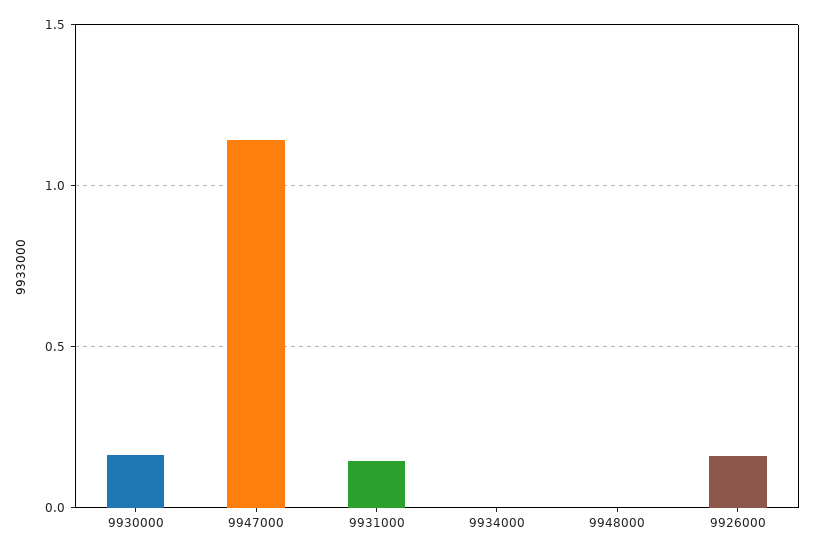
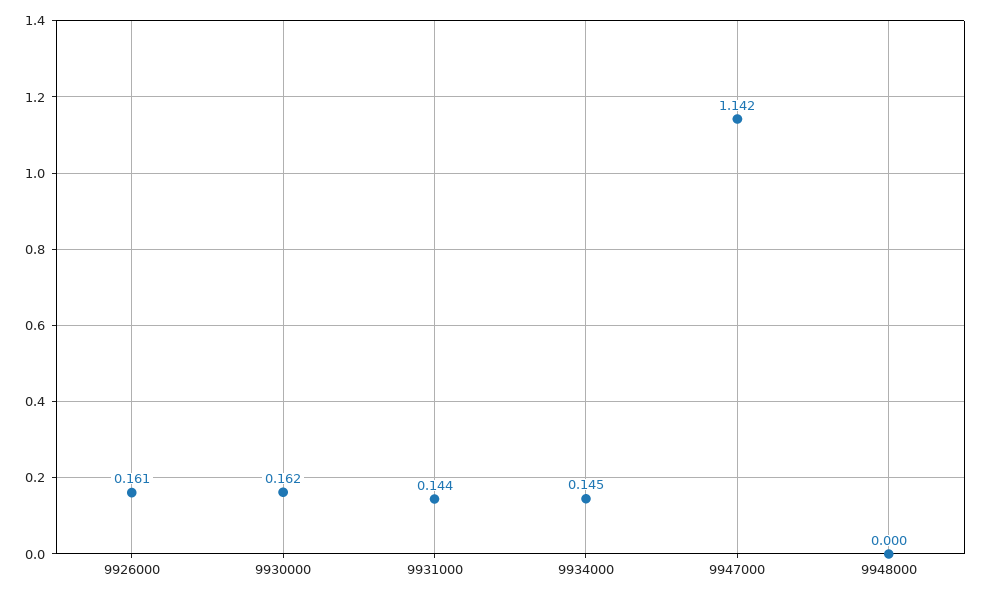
  {
    "9930000": 0.162,
    "9947000": 1.142,
    "9931000": 0.144,
-   "9934000": 0,
+   "9934000": 0.145,
    "9948000": 0,
    "9926000": 0.161
  }

